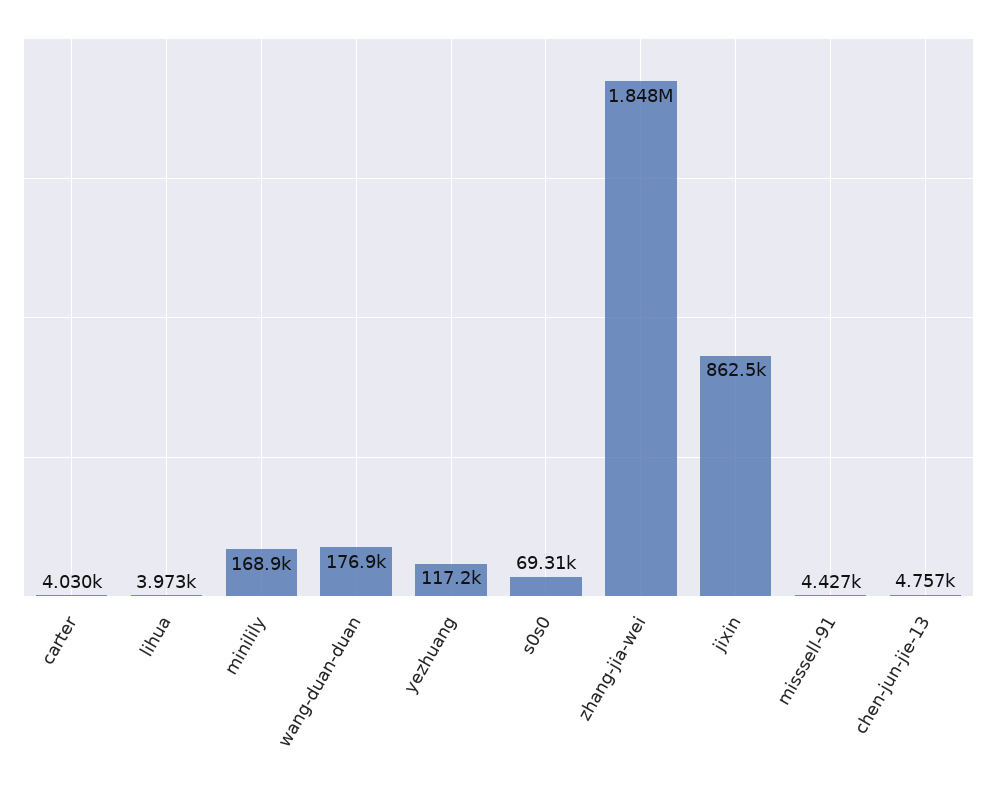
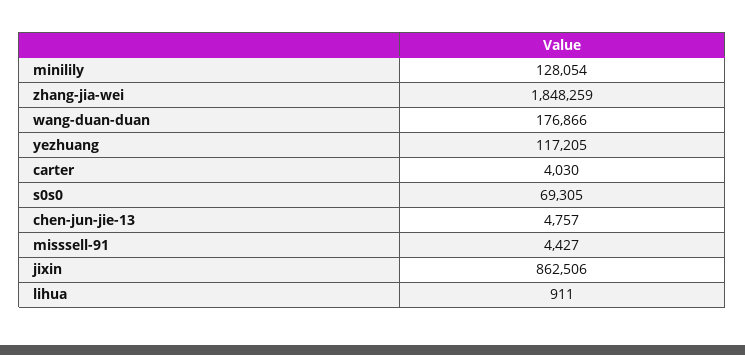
  {
    "carter": 4030,
-   "lihua": 3973,
+   "lihua": 911,
-   "minilily": 168900,
+   "minilily": 128054,
    "wang-duan-duan": 176866,
    "yezhuang": 117205,
    "s0s0": 69305,
    "zhang-jia-wei": 1848259,
    "jixin": 862506,
    "misssell-91": 4427,
    "chen-jun-jie-13": 4757
  }

